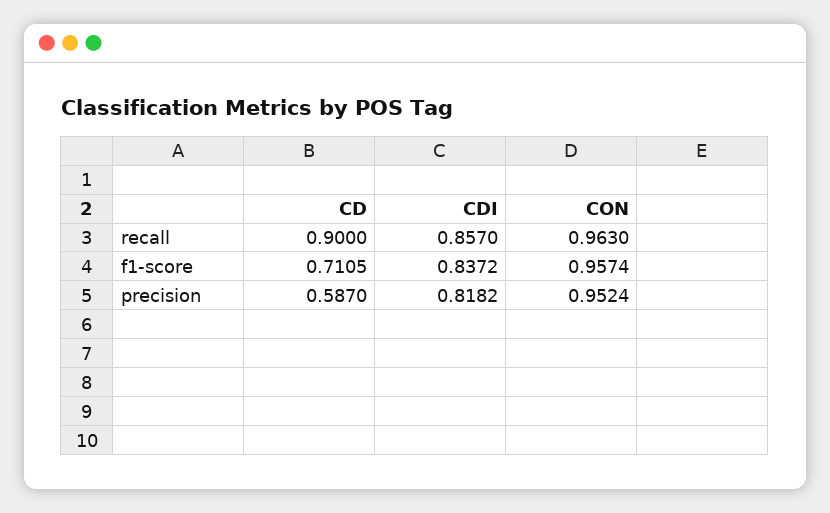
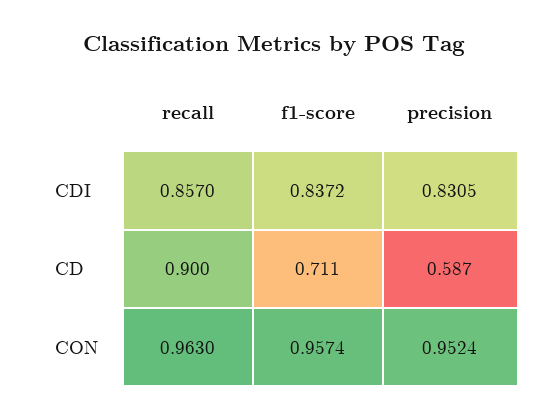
  {
    "CD": {
      "recall": 0.9,
      "f1-score": 0.7105,
      "precision": 0.587
    },
    "CDI": {
      "recall": 0.857,
      "f1-score": 0.8372,
-     "precision": 0.8182
+     "precision": 0.8305
    },
    "CON": {
      "recall": 0.963,
      "f1-score": 0.9574,
      "precision": 0.9524
    }
  }

